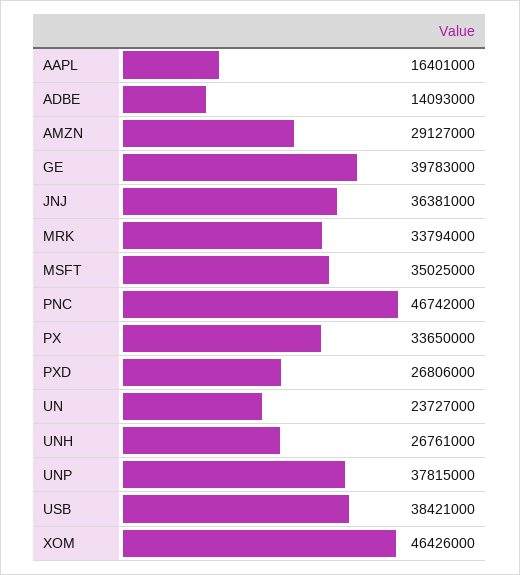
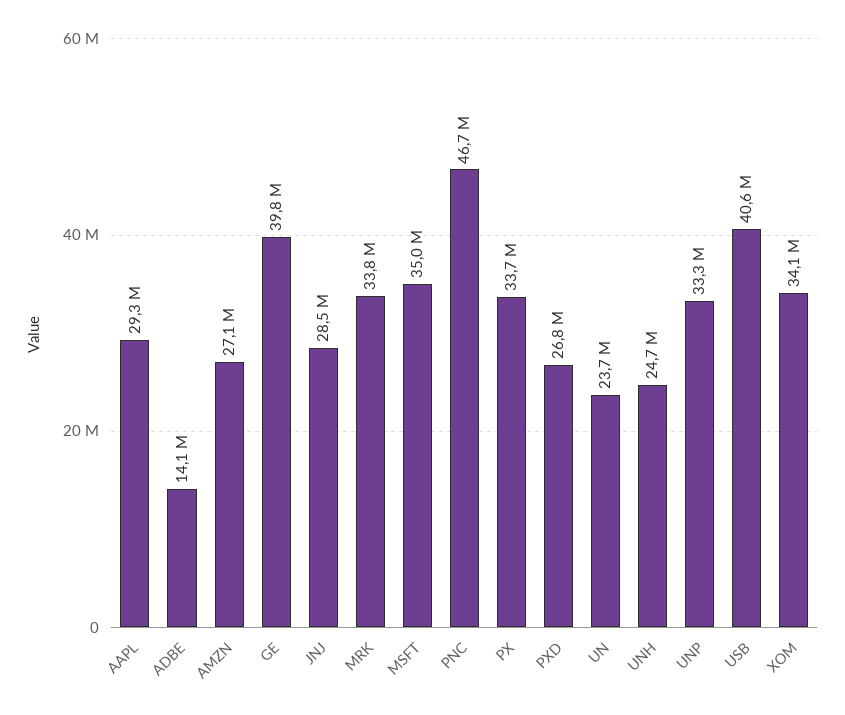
  {
-   "AAPL": 16401000,
+   "AAPL": 29300000,
    "ADBE": 14093000,
-   "AMZN": 29127000,
+   "AMZN": 27100000,
    "GE": 39783000,
-   "JNJ": 36381000,
+   "JNJ": 28500000,
    "MRK": 33794000,
    "MSFT": 35025000,
    "PNC": 46742000,
    "PX": 33650000,
    "PXD": 26806000,
    "UN": 23727000,
-   "UNH": 26761000,
+   "UNH": 24700000,
-   "UNP": 37815000,
+   "UNP": 33300000,
-   "USB": 38421000,
+   "USB": 40600000,
-   "XOM": 46426000
+   "XOM": 34100000
  }

